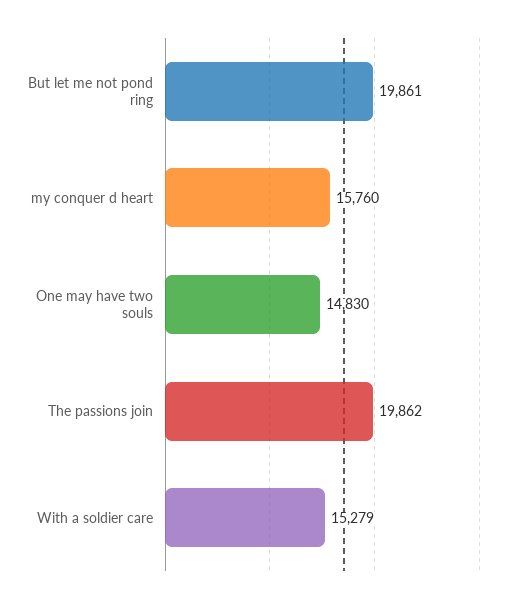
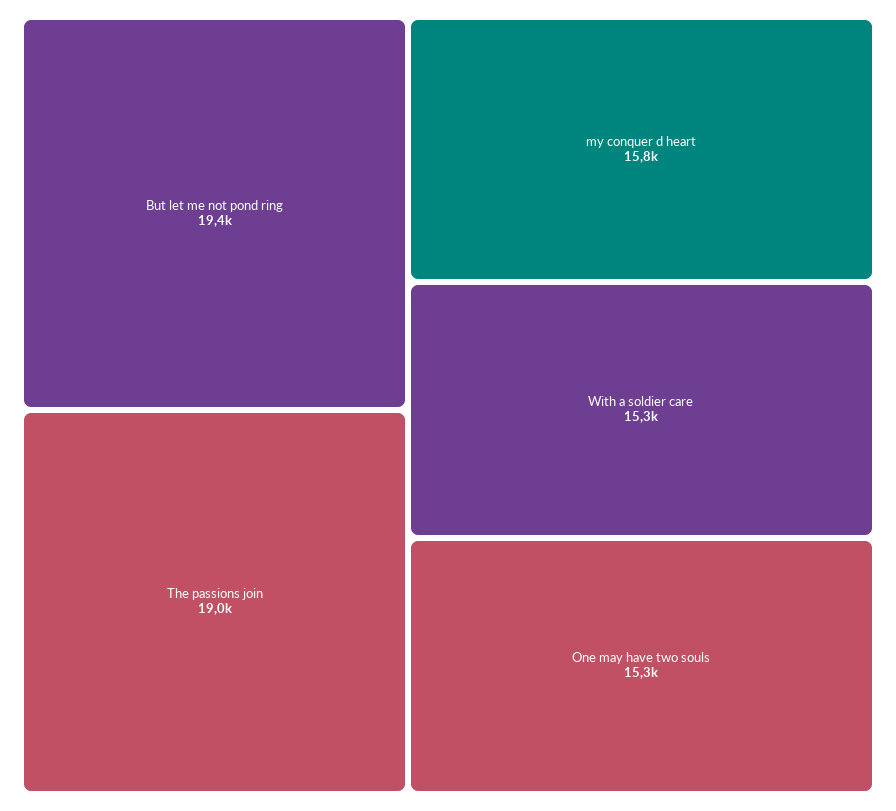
  {
-   "But let me not pond ring": 19861,
+   "But let me not pond ring": 19400,
    "my conquer d heart": 15760,
-   "One may have two souls": 14830,
+   "One may have two souls": 15300,
-   "The passions join": 19862,
+   "The passions join": 19000,
    "With a soldier care": 15279
  }

